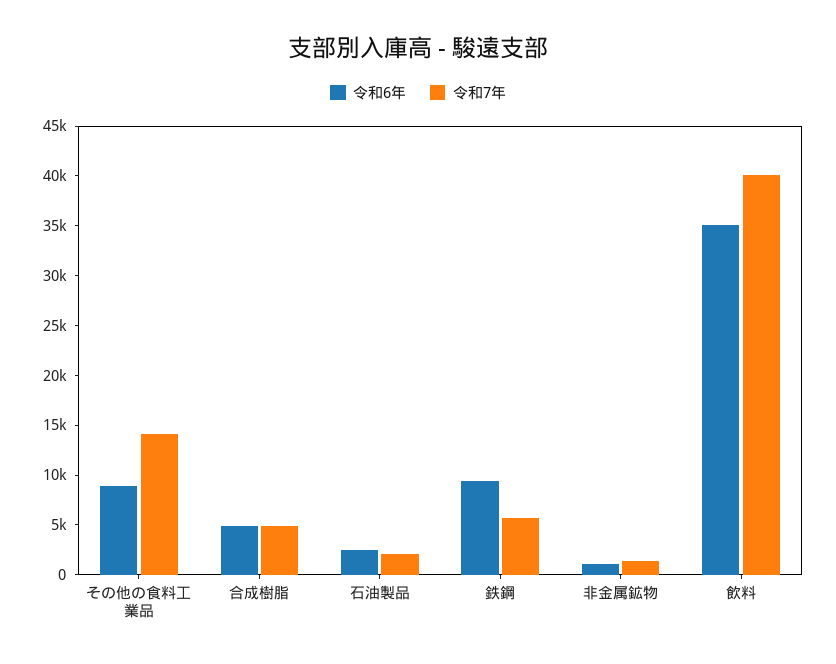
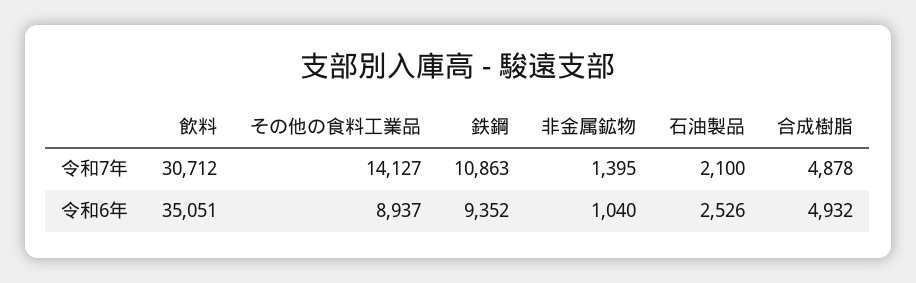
  {
    "令和6年": {
      "その他の食料工業品": 8937,
      "合成樹脂": 4932,
      "石油製品": 2526,
      "鉄鋼": 9352,
      "非金属鉱物": 1040,
      "飲料": 35051
    },
    "令和7年": {
      "その他の食料工業品": 14127,
      "合成樹脂": 4878,
      "石油製品": 2100,
-     "鉄鋼": 6000,
+     "鉄鋼": 10863,
      "非金属鉱物": 1395,
-     "飲料": 40000
+     "飲料": 30712
    }
  }

